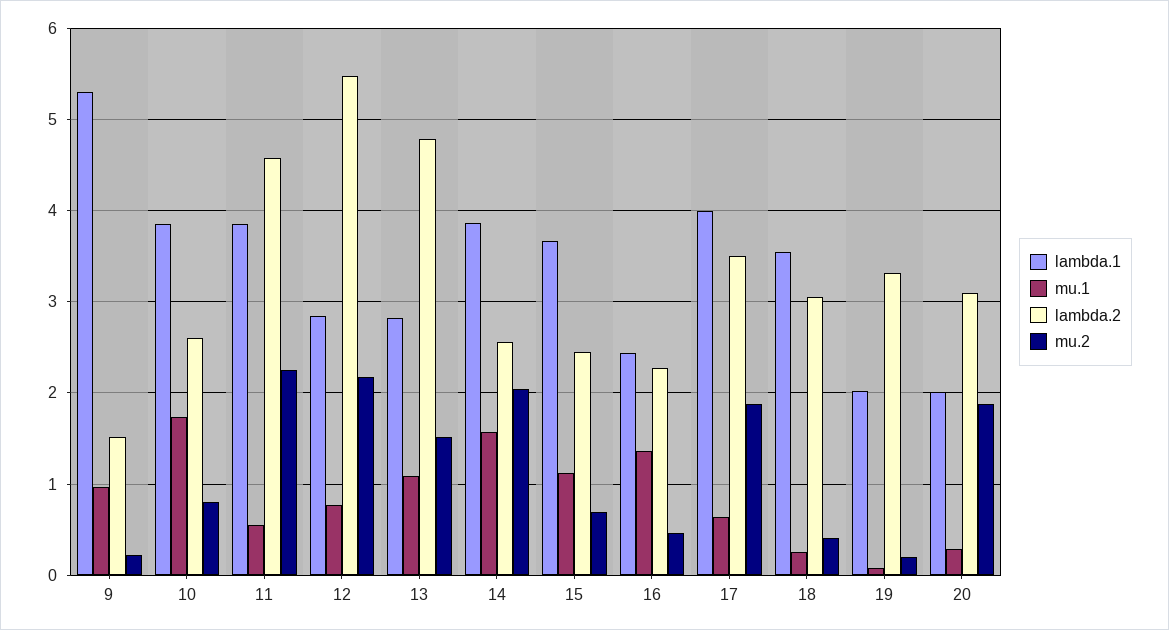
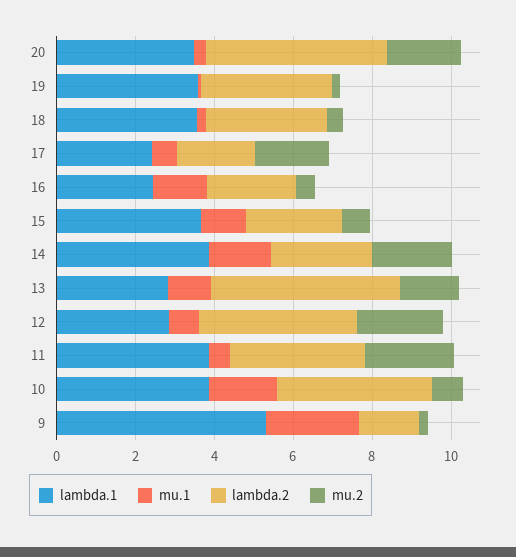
  {
    "lambda.1": {
      "9": 5.3,
      "10": 3.9,
      "11": 3.9,
      "12": 2.8,
      "13": 2.8,
      "14": 3.9,
      "15": 3.7,
      "16": 2.4,
-     "17": 4,
+     "17": 2.5,
      "18": 3.5,
-     "19": 2,
+     "19": 3.5,
-     "20": 2
+     "20": 3.5
    },
    "mu.1": {
-     "9": 1,
+     "9": 2.5,
      "10": 1.7,
      "11": 0.6,
      "12": 0.8,
      "13": 1.1,
      "14": 1.6,
      "15": 1.1,
      "16": 1.4,
      "17": 0.6,
      "18": 0.3,
      "19": 0.1,
      "20": 0.3
    },
    "lambda.2": {
      "9": 1.5,
-     "10": 2.6,
+     "10": 4,
-     "11": 4.6,
+     "11": 3.5,
-     "12": 5.5,
+     "12": 4,
      "13": 4.8,
      "14": 2.6,
      "15": 2.4,
      "16": 2.3,
-     "17": 3.5,
+     "17": 2,
      "18": 3.1,
      "19": 3.3,
-     "20": 3.1
+     "20": 4.5
    },
    "mu.2": {
      "9": 0.2,
      "10": 0.8,
      "11": 2.3,
      "12": 2.2,
      "13": 1.5,
      "14": 2,
      "15": 0.7,
      "16": 0.5,
      "17": 1.9,
      "18": 0.4,
      "19": 0.2,
      "20": 1.9
    }
  }

